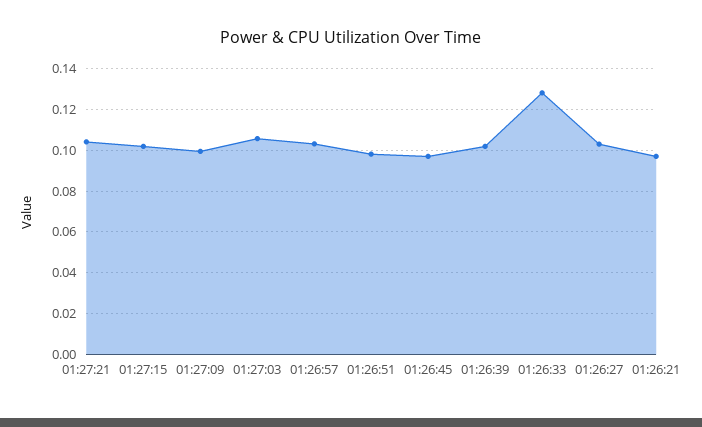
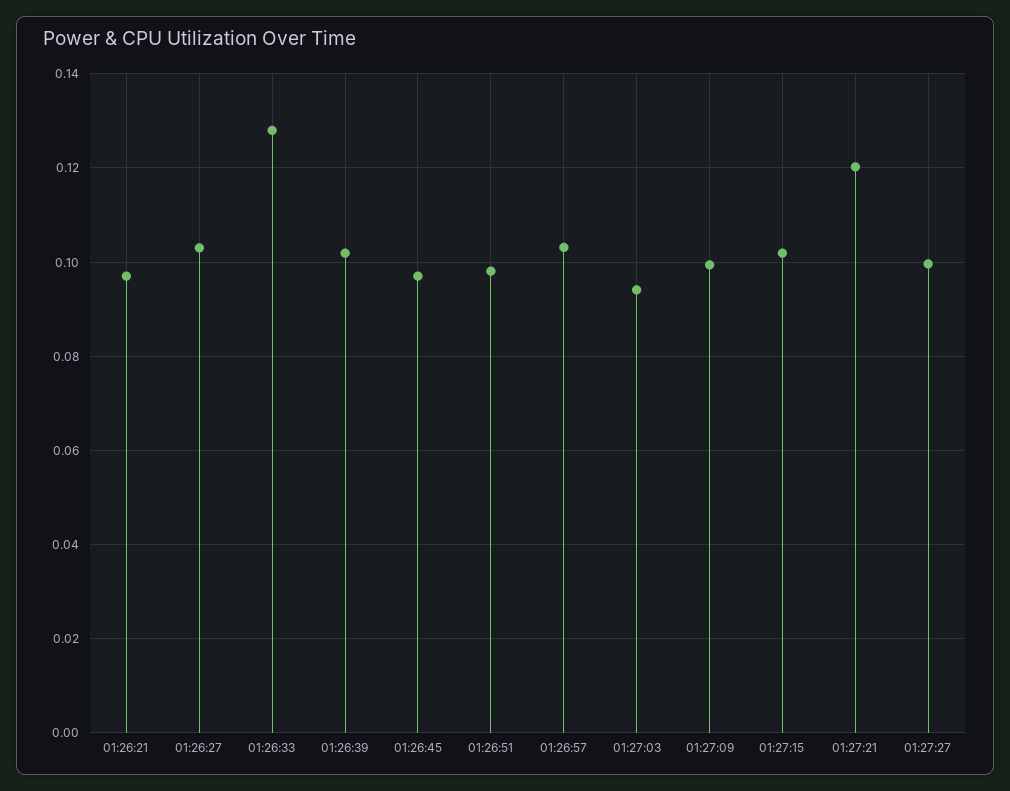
  {
-   "01:27:21": 0.105,
+   "01:27:21": 0.12,
    "01:27:15": 0.102,
    "01:27:09": 0.1,
-   "01:27:03": 0.105,
+   "01:27:03": 0.094,
    "01:26:57": 0.104,
    "01:26:51": 0.098,
    "01:26:45": 0.098,
    "01:26:39": 0.102,
    "01:26:33": 0.128,
    "01:26:27": 0.104,
-   "01:26:21": 0.098
+   "01:26:21": 0.098,
+   "01:27:27": 0.1
  }

